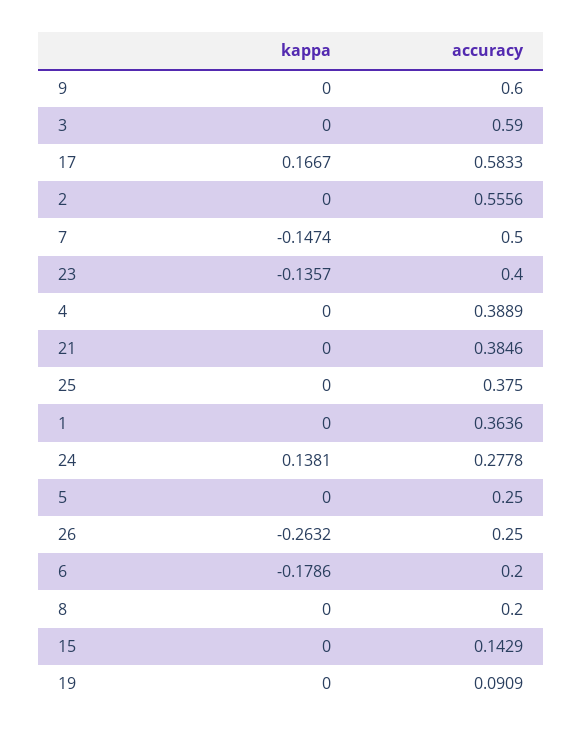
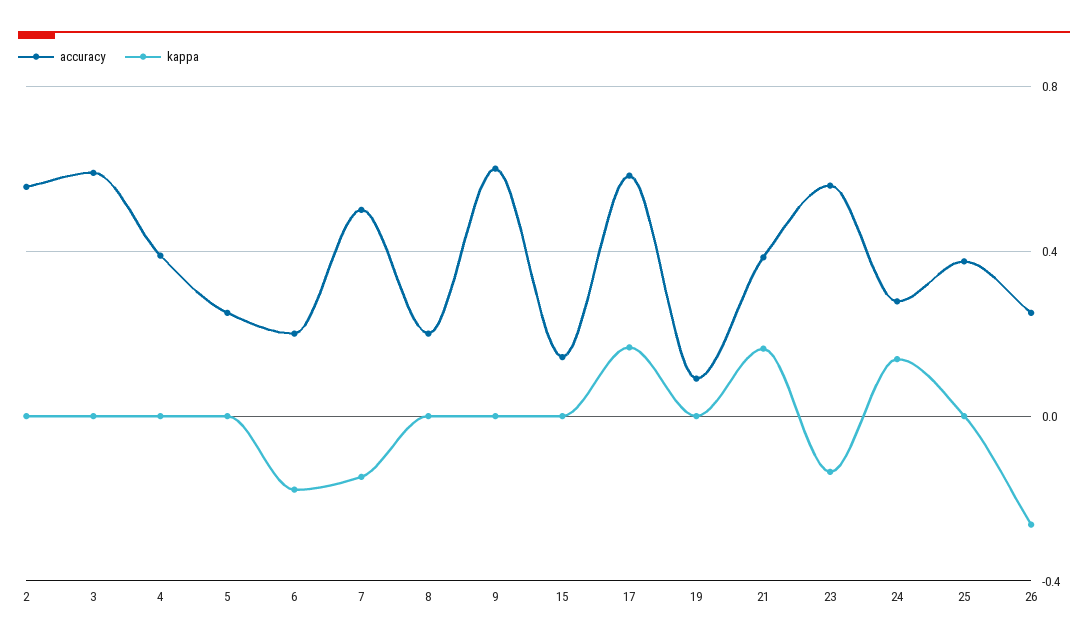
  {
    "kappa": {
      "9": 0,
      "3": 0,
      "17": 0.1667,
      "2": 0,
      "7": -0.1474,
      "23": -0.1357,
      "4": 0,
-     "21": 0,
+     "21": 0.15,
      "25": 0,
-     "1": 0,
      "24": 0.1381,
      "5": 0,
      "26": -0.2632,
      "6": -0.1786,
      "8": 0,
      "15": 0,
      "19": 0
    },
    "accuracy": {
      "9": 0.6,
      "3": 0.59,
      "17": 0.5833,
      "2": 0.5556,
      "7": 0.5,
-     "23": 0.4,
+     "23": 0.55,
      "4": 0.3889,
      "21": 0.3846,
      "25": 0.375,
-     "1": 0.3636,
      "24": 0.2778,
      "5": 0.25,
      "26": 0.25,
      "6": 0.2,
      "8": 0.2,
      "15": 0.1429,
      "19": 0.0909
    }
  }

